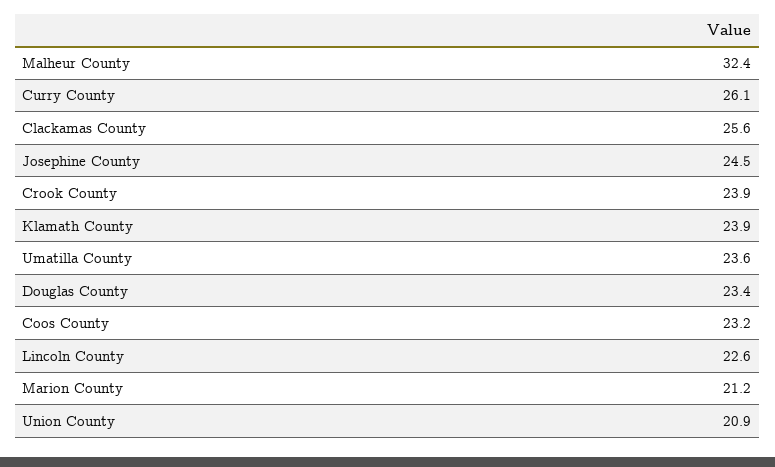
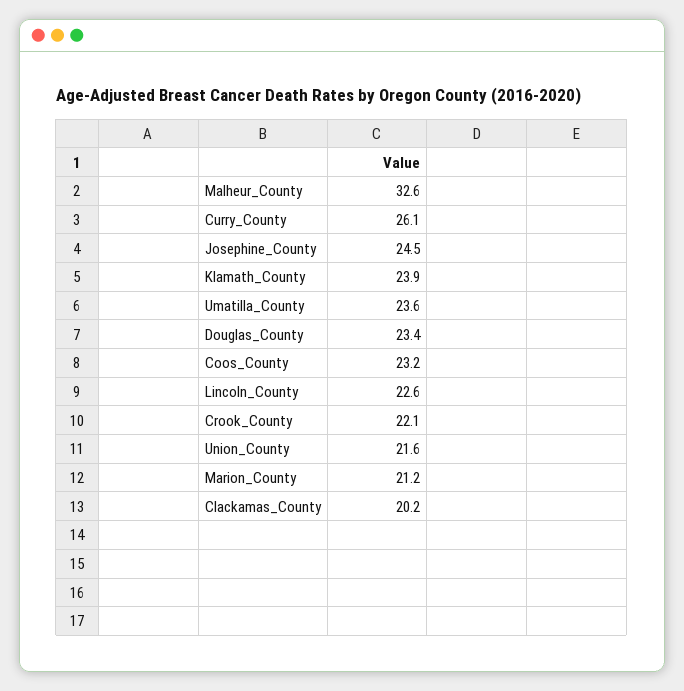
  {
-   "Malheur County": 32.4,
+   "Malheur County": 32.6,
    "Curry County": 26.1,
-   "Clackamas County": 25.6,
+   "Clackamas County": 20.2,
    "Josephine County": 24.5,
-   "Crook County": 23.9,
+   "Crook County": 22.1,
    "Klamath County": 23.9,
    "Umatilla County": 23.6,
    "Douglas County": 23.4,
    "Coos County": 23.2,
    "Lincoln County": 22.6,
    "Marion County": 21.2,
-   "Union County": 20.9
+   "Union County": 21.6
  }

